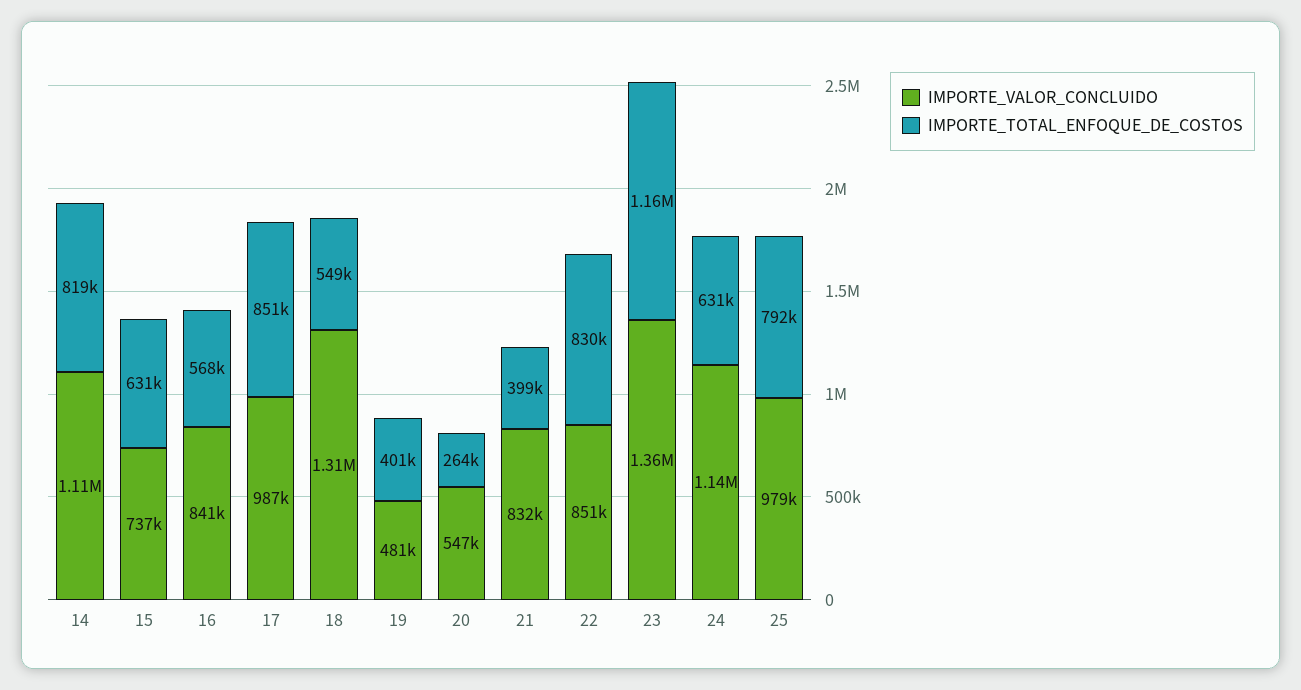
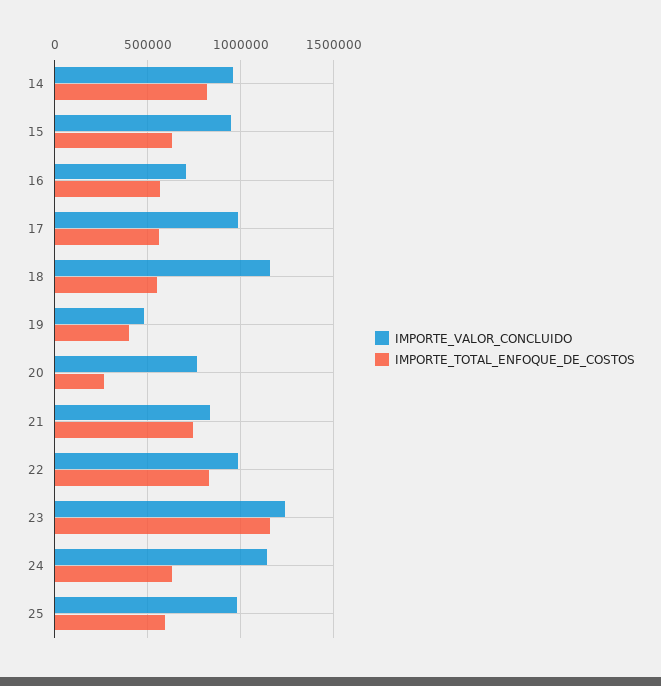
  {
    "IMPORTE_VALOR_CONCLUIDO": {
-     "14": 1110000,
+     "14": 950000,
-     "15": 737000,
+     "15": 950000,
-     "16": 841000,
+     "16": 700000,
      "17": 987000,
-     "18": 1310000,
+     "18": 1150000,
      "19": 481000,
-     "20": 547000,
+     "20": 750000,
      "21": 832000,
-     "22": 851000,
+     "22": 1000000,
-     "23": 1360000,
+     "23": 1250000,
      "24": 1140000,
      "25": 979000
    },
    "IMPORTE_TOTAL_ENFOQUE_DE_COSTOS": {
      "14": 819000,
      "15": 631000,
      "16": 568000,
-     "17": 851000,
+     "17": 550000,
      "18": 549000,
      "19": 401000,
      "20": 264000,
-     "21": 399000,
+     "21": 750000,
      "22": 830000,
      "23": 1160000,
      "24": 631000,
-     "25": 792000
+     "25": 600000
    }
  }

